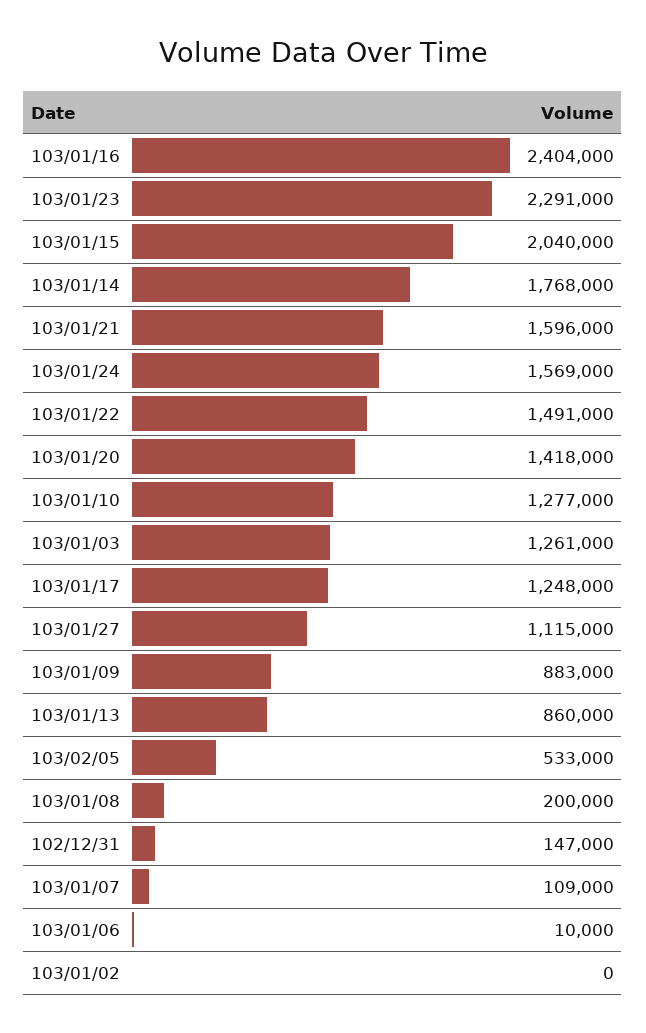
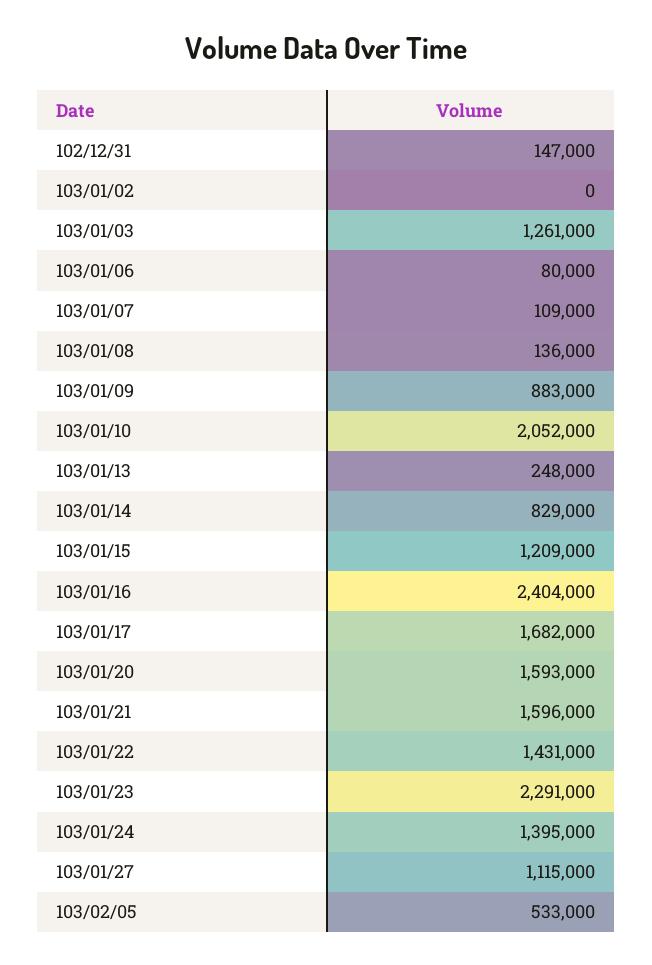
  {
    "103/01/16": 2404000,
    "103/01/23": 2291000,
-   "103/01/15": 2040000,
+   "103/01/15": 1209000,
-   "103/01/14": 1768000,
+   "103/01/14": 829000,
    "103/01/21": 1596000,
-   "103/01/24": 1569000,
+   "103/01/24": 1395000,
-   "103/01/22": 1491000,
+   "103/01/22": 1431000,
-   "103/01/20": 1418000,
+   "103/01/20": 1593000,
-   "103/01/10": 1277000,
+   "103/01/10": 2052000,
    "103/01/03": 1261000,
-   "103/01/17": 1248000,
+   "103/01/17": 1682000,
    "103/01/27": 1115000,
    "103/01/09": 883000,
-   "103/01/13": 860000,
+   "103/01/13": 248000,
    "103/02/05": 533000,
-   "103/01/08": 200000,
+   "103/01/08": 136000,
    "102/12/31": 147000,
    "103/01/07": 109000,
-   "103/01/06": 10000,
+   "103/01/06": 80000,
    "103/01/02": 0
  }

